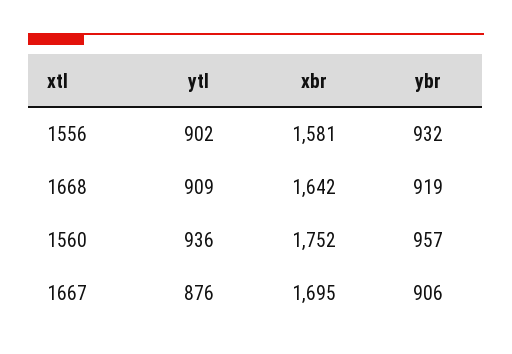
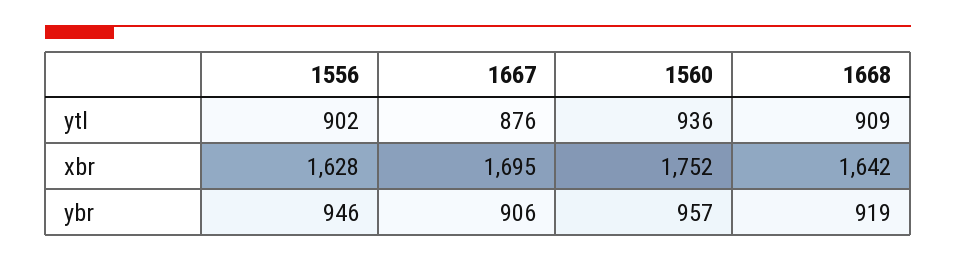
  {
    "ytl": {
      "1556": 902,
      "1668": 909,
      "1560": 936,
      "1667": 876
    },
    "xbr": {
-     "1556": 1581,
+     "1556": 1628,
      "1668": 1642,
      "1560": 1752,
      "1667": 1695
    },
    "ybr": {
-     "1556": 932,
+     "1556": 946,
      "1668": 919,
      "1560": 957,
      "1667": 906
    }
  }

